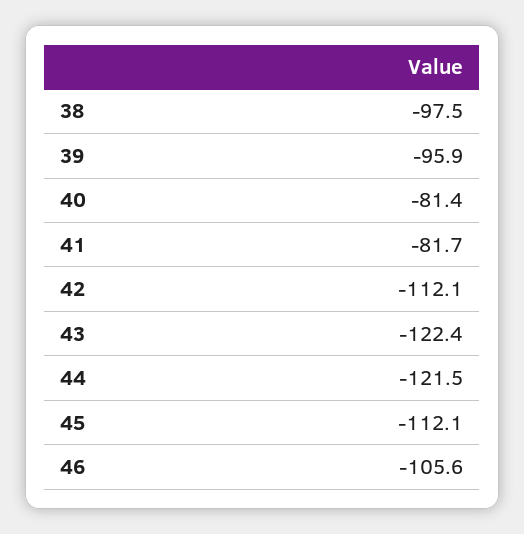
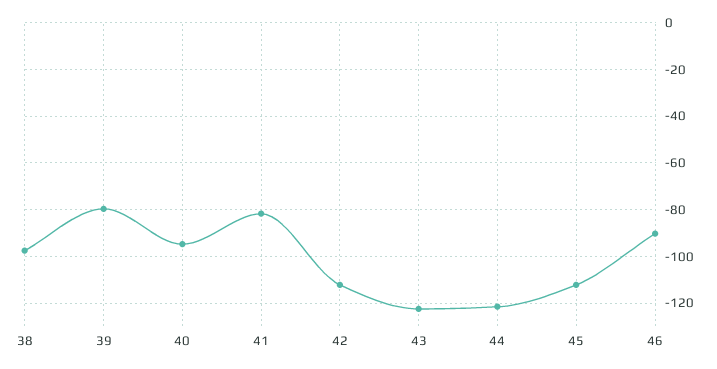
  {
    "38": -97.5,
-   "39": -95.9,
+   "39": -80,
-   "40": -81.4,
+   "40": -95,
    "41": -81.7,
    "42": -112.1,
    "43": -122.4,
    "44": -121.5,
    "45": -112.1,
-   "46": -105.6
+   "46": -90
  }

